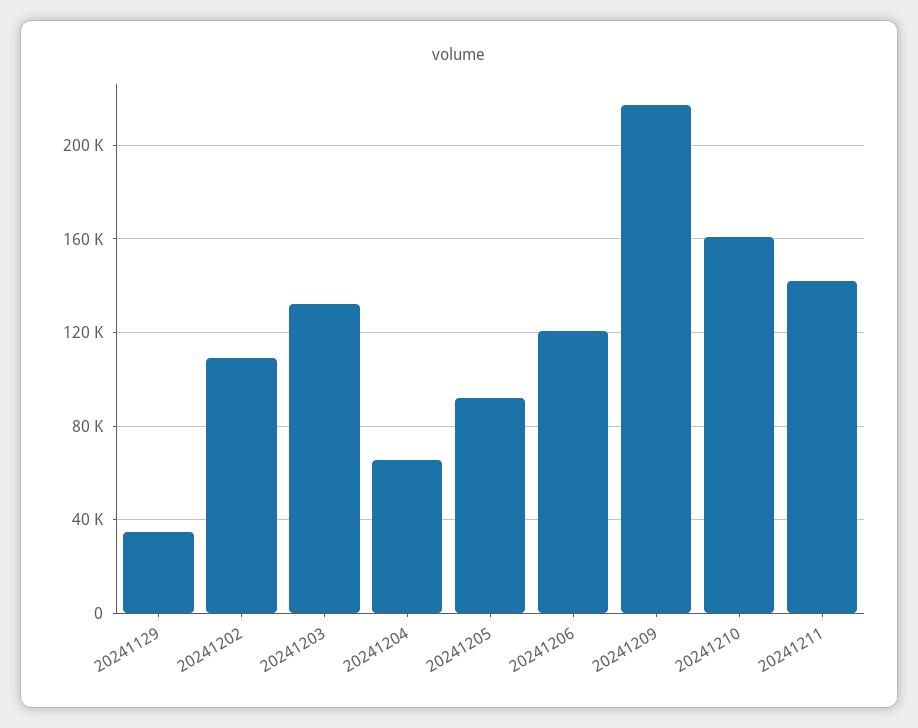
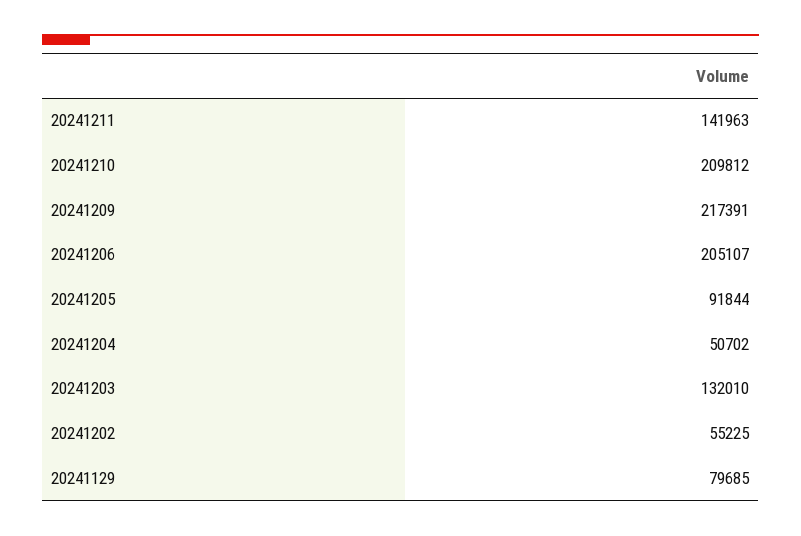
  {
-   "20241129": 35000,
+   "20241129": 79685,
-   "20241202": 110000,
+   "20241202": 55225,
    "20241203": 132010,
-   "20241204": 65000,
+   "20241204": 50702,
    "20241205": 91844,
-   "20241206": 120000,
+   "20241206": 205107,
    "20241209": 217391,
-   "20241210": 160000,
+   "20241210": 209812,
    "20241211": 141963
  }

